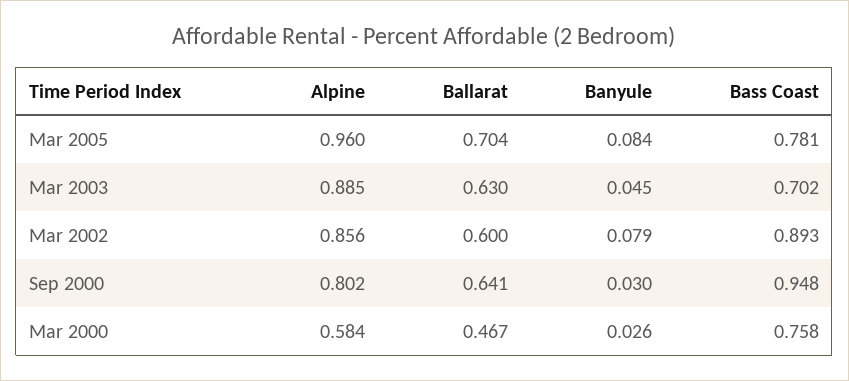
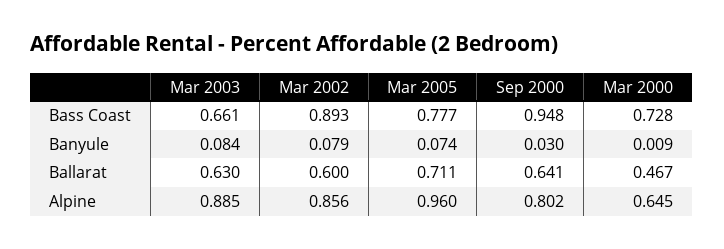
  {
    "Alpine": {
      "Mar 2005": 0.96,
      "Mar 2003": 0.885,
      "Mar 2002": 0.856,
      "Sep 2000": 0.802,
-     "Mar 2000": 0.584
+     "Mar 2000": 0.645
    },
    "Ballarat": {
-     "Mar 2005": 0.704,
+     "Mar 2005": 0.711,
      "Mar 2003": 0.63,
      "Mar 2002": 0.6,
      "Sep 2000": 0.641,
      "Mar 2000": 0.467
    },
    "Banyule": {
-     "Mar 2005": 0.084,
+     "Mar 2005": 0.074,
-     "Mar 2003": 0.045,
+     "Mar 2003": 0.084,
      "Mar 2002": 0.079,
      "Sep 2000": 0.03,
-     "Mar 2000": 0.026
+     "Mar 2000": 0.009
    },
    "Bass Coast": {
-     "Mar 2005": 0.781,
+     "Mar 2005": 0.777,
-     "Mar 2003": 0.702,
+     "Mar 2003": 0.661,
      "Mar 2002": 0.893,
      "Sep 2000": 0.948,
-     "Mar 2000": 0.758
+     "Mar 2000": 0.728
    }
  }

